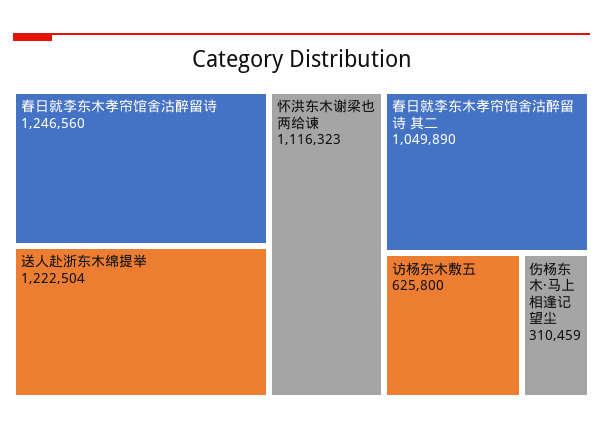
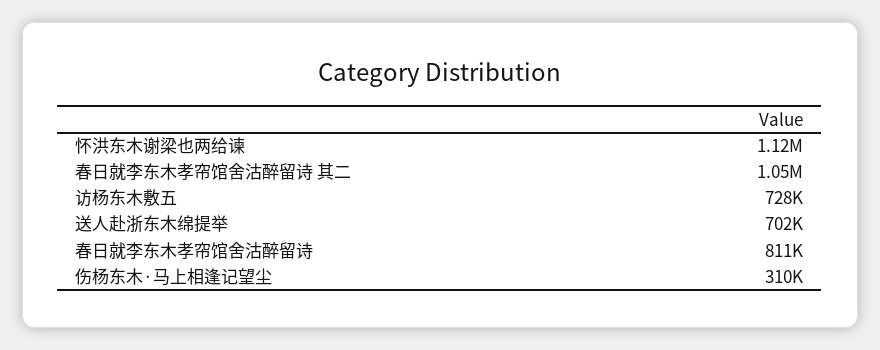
  {
-   "春日就李东木孝帘馆舍沽醉留诗": 1246560,
+   "春日就李东木孝帘馆舍沽醉留诗": 811000,
-   "送人赴浙东木绵提举": 1222504,
+   "送人赴浙东木绵提举": 702000,
    "怀洪东木谢梁也两给谏": 1116323,
    "春日就李东木孝帘馆舍沽醉留诗 其二": 1049890,
-   "访杨东木敷五": 625800,
+   "访杨东木敷五": 728000,
    "伤杨东木·马上相逢记望尘": 310459
  }

